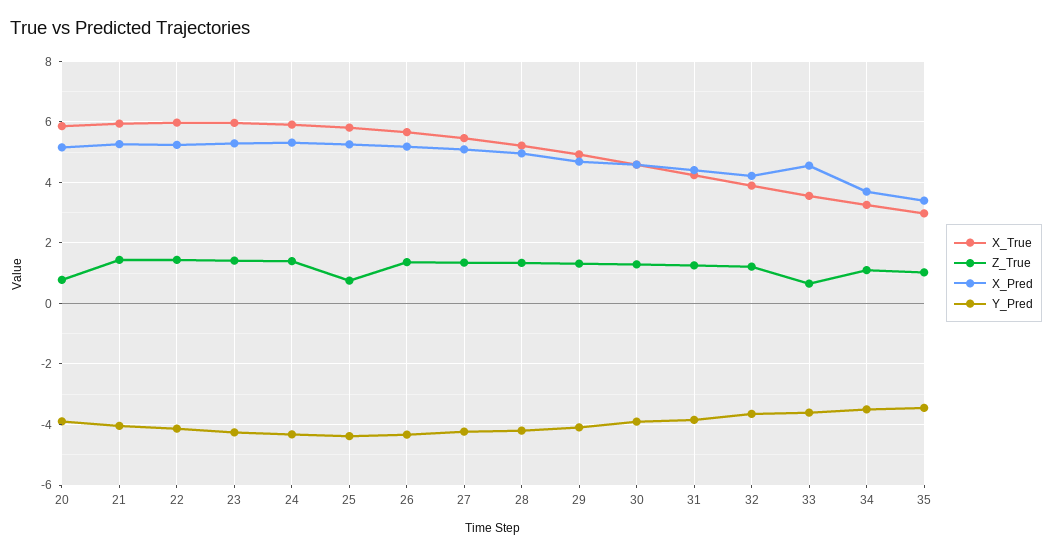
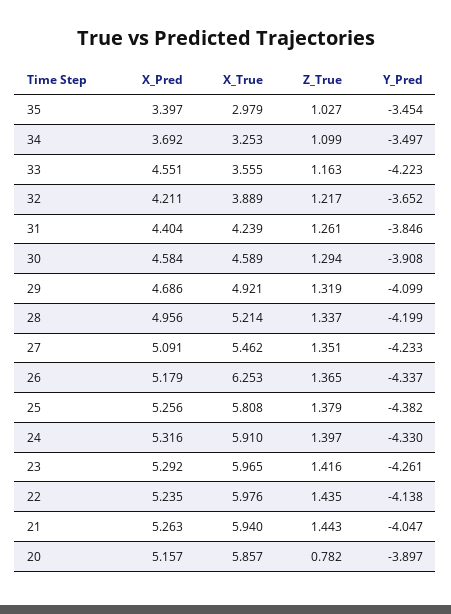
  {
    "X_True": {
      "20": 5.857,
      "21": 5.94,
      "22": 5.976,
      "23": 5.965,
      "24": 5.91,
      "25": 5.808,
-     "26": 5.6,
+     "26": 6.253,
      "27": 5.462,
      "28": 5.214,
      "29": 4.921,
      "30": 4.589,
      "31": 4.239,
      "32": 3.889,
      "33": 3.555,
      "34": 3.253,
      "35": 2.979
    },
    "Z_True": {
      "20": 0.782,
      "21": 1.443,
      "22": 1.435,
      "23": 1.416,
      "24": 1.397,
-     "25": 0.8,
+     "25": 1.379,
      "26": 1.365,
      "27": 1.351,
      "28": 1.337,
      "29": 1.319,
      "30": 1.294,
      "31": 1.261,
      "32": 1.217,
-     "33": 0.6,
+     "33": 1.163,
      "34": 1.099,
      "35": 1.027
    },
    "X_Pred": {
      "20": 5.157,
      "21": 5.263,
      "22": 5.235,
      "23": 5.292,
      "24": 5.316,
      "25": 5.256,
      "26": 5.179,
      "27": 5.091,
      "28": 4.956,
      "29": 4.686,
      "30": 4.584,
      "31": 4.404,
      "32": 4.211,
      "33": 4.551,
      "34": 3.692,
      "35": 3.397
    },
    "Y_Pred": {
      "20": -3.897,
      "21": -4.047,
      "22": -4.138,
      "23": -4.261,
      "24": -4.33,
      "25": -4.382,
      "26": -4.337,
      "27": -4.233,
      "28": -4.199,
      "29": -4.099,
      "30": -3.908,
      "31": -3.846,
      "32": -3.652,
-     "33": -3.6,
+     "33": -4.223,
      "34": -3.497,
      "35": -3.454
    }
  }

